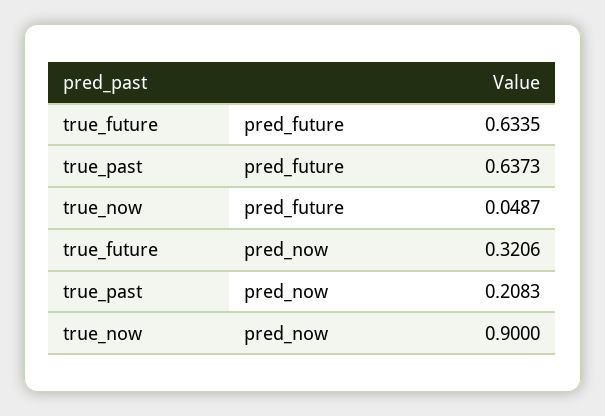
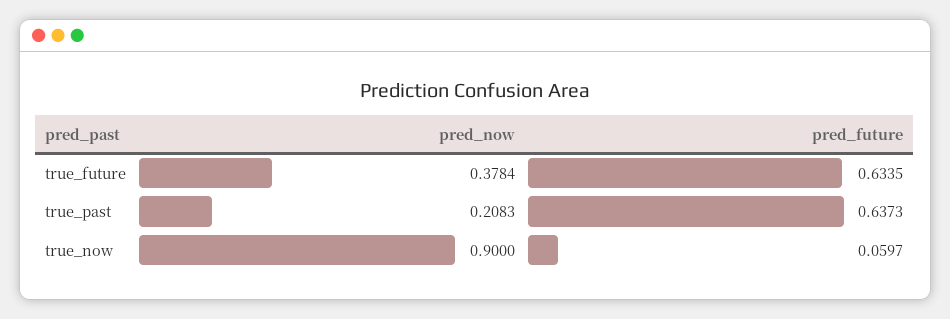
  {
    "true_future": {
      "pred_future": 0.6335,
-     "pred_now": 0.3206
+     "pred_now": 0.3784
    },
    "true_past": {
      "pred_future": 0.6373,
      "pred_now": 0.2083
    },
    "true_now": {
-     "pred_future": 0.0487,
+     "pred_future": 0.0597,
      "pred_now": 0.9
    }
  }

